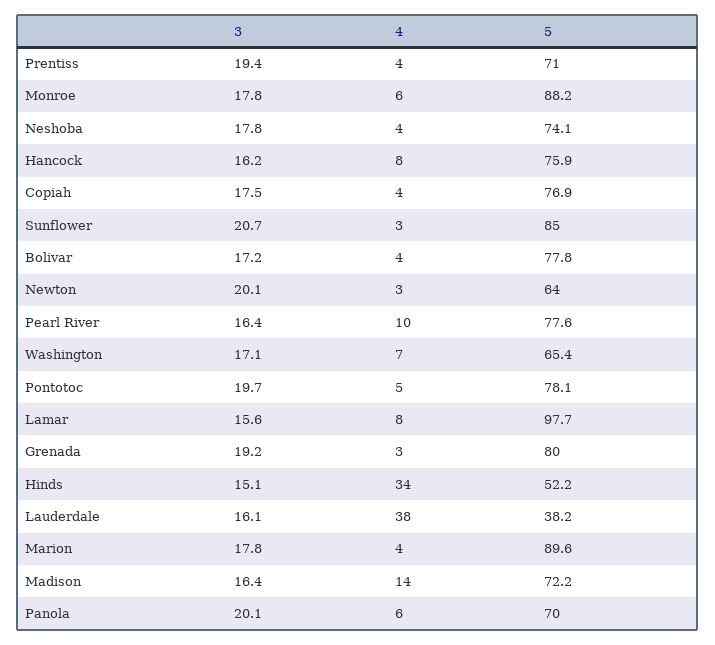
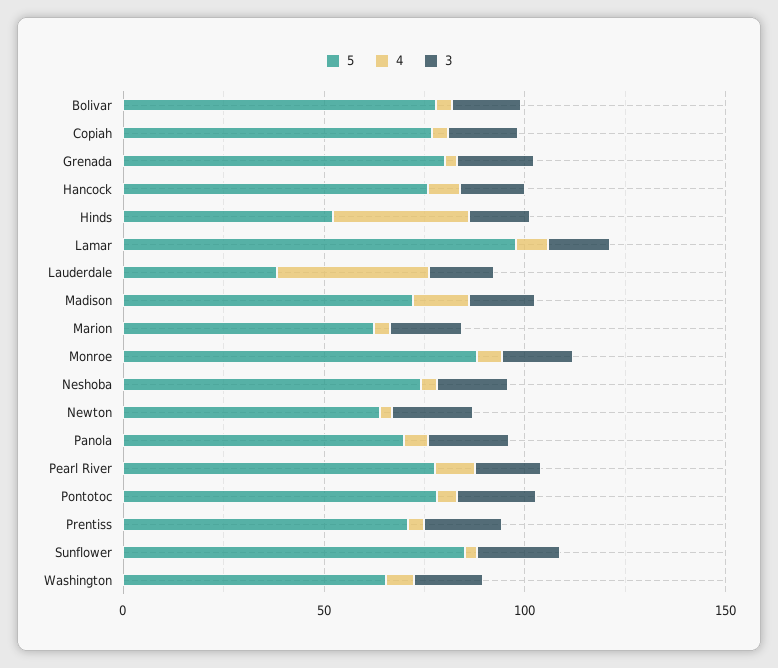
  {
    "3": {
      "Prentiss": 19.4,
      "Monroe": 17.8,
      "Neshoba": 17.8,
      "Hancock": 16.2,
      "Copiah": 17.5,
      "Sunflower": 20.7,
      "Bolivar": 17.2,
      "Newton": 20.1,
      "Pearl River": 16.4,
      "Washington": 17.1,
      "Pontotoc": 19.7,
      "Lamar": 15.6,
      "Grenada": 19.2,
      "Hinds": 15.1,
      "Lauderdale": 16.1,
      "Marion": 17.8,
      "Madison": 16.4,
      "Panola": 20.1
    },
    "4": {
      "Prentiss": 4,
      "Monroe": 6,
      "Neshoba": 4,
      "Hancock": 8,
      "Copiah": 4,
      "Sunflower": 3,
      "Bolivar": 4,
      "Newton": 3,
      "Pearl River": 10,
      "Washington": 7,
      "Pontotoc": 5,
      "Lamar": 8,
      "Grenada": 3,
      "Hinds": 34,
      "Lauderdale": 38,
      "Marion": 4,
      "Madison": 14,
      "Panola": 6
    },
    "5": {
      "Prentiss": 71,
      "Monroe": 88.2,
      "Neshoba": 74.1,
      "Hancock": 75.9,
      "Copiah": 76.9,
      "Sunflower": 85,
      "Bolivar": 77.8,
      "Newton": 64,
      "Pearl River": 77.6,
      "Washington": 65.4,
      "Pontotoc": 78.1,
      "Lamar": 97.7,
      "Grenada": 80,
      "Hinds": 52.2,
      "Lauderdale": 38.2,
-     "Marion": 89.6,
+     "Marion": 60,
      "Madison": 72.2,
      "Panola": 70
    }
  }

